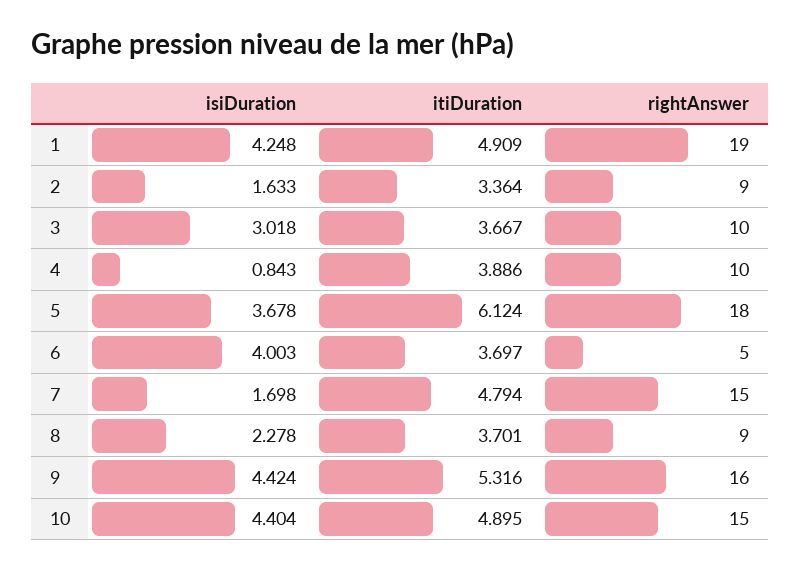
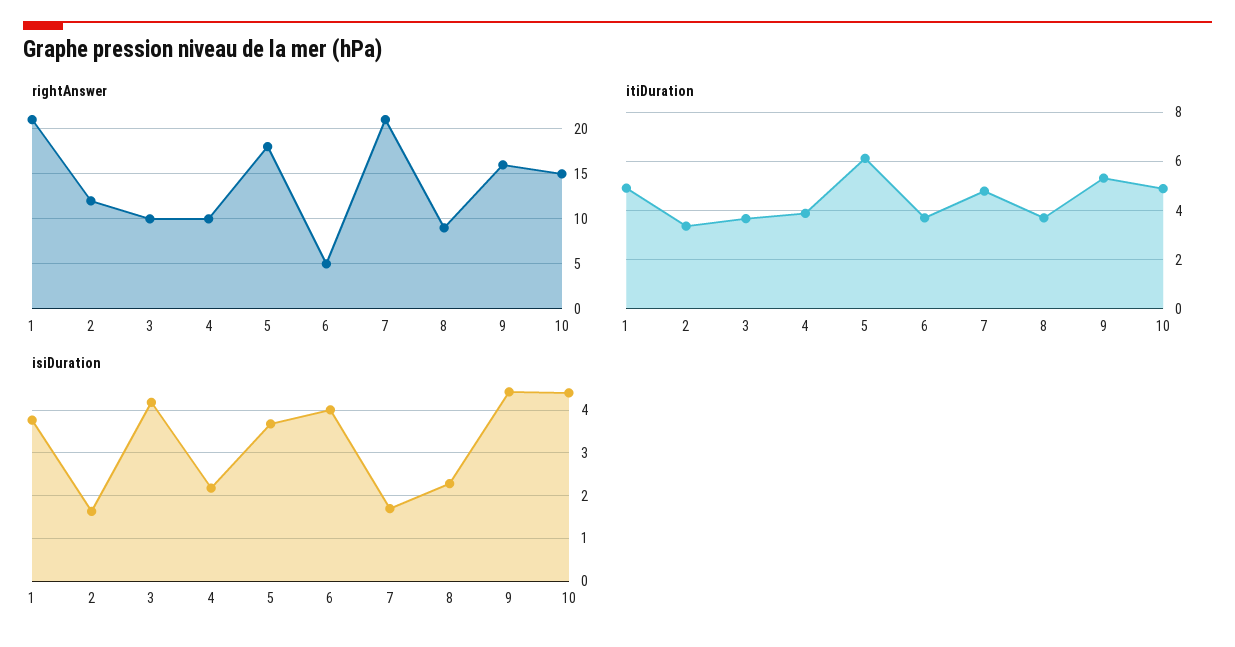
  {
    "isiDuration": {
-     "1": 4.248,
+     "1": 3.8,
      "2": 1.633,
-     "3": 3.018,
+     "3": 4.2,
-     "4": 0.843,
+     "4": 2.2,
      "5": 3.678,
      "6": 4.003,
      "7": 1.698,
      "8": 2.278,
      "9": 4.424,
      "10": 4.404
    },
    "itiDuration": {
      "1": 4.909,
      "2": 3.364,
      "3": 3.667,
      "4": 3.886,
      "5": 6.124,
      "6": 3.697,
      "7": 4.794,
      "8": 3.701,
      "9": 5.316,
      "10": 4.895
    },
    "rightAnswer": {
-     "1": 19,
+     "1": 21,
-     "2": 9,
+     "2": 12,
      "3": 10,
      "4": 10,
      "5": 18,
      "6": 5,
-     "7": 15,
+     "7": 21,
      "8": 9,
      "9": 16,
      "10": 15
    }
  }

